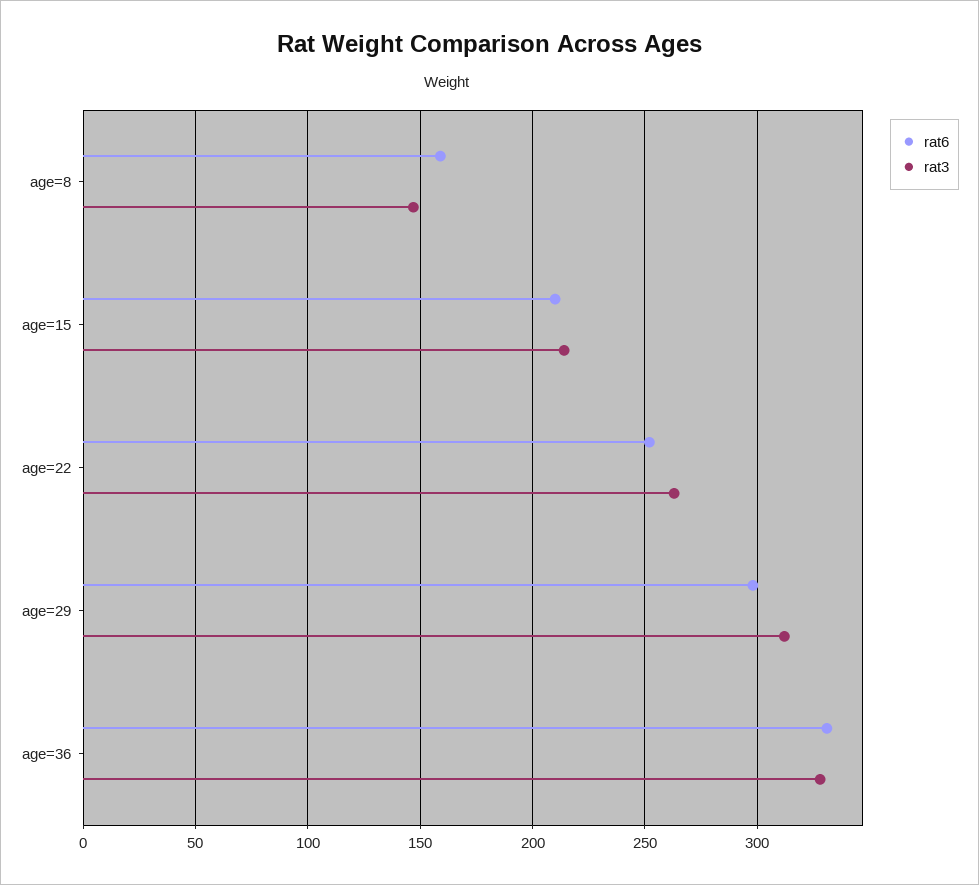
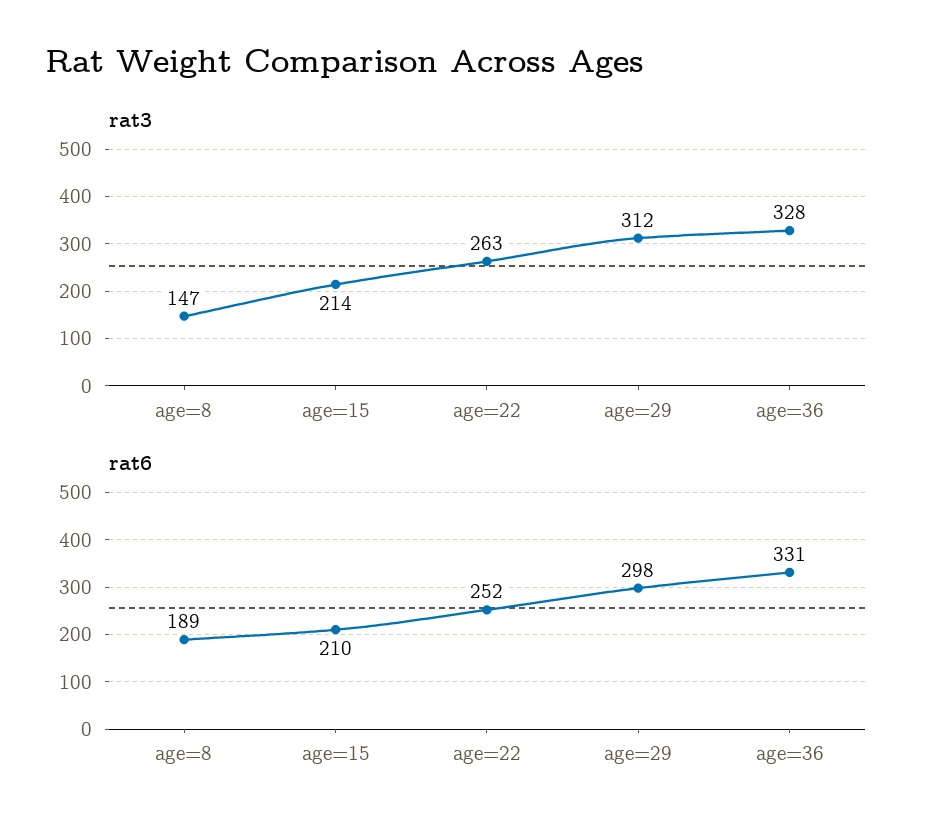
  {
    "rat6": {
-     "age=8": 160,
+     "age=8": 189,
      "age=15": 210,
      "age=22": 252,
      "age=29": 298,
      "age=36": 331
    },
    "rat3": {
      "age=8": 147,
      "age=15": 214,
      "age=22": 263,
      "age=29": 312,
      "age=36": 328
    }
  }

